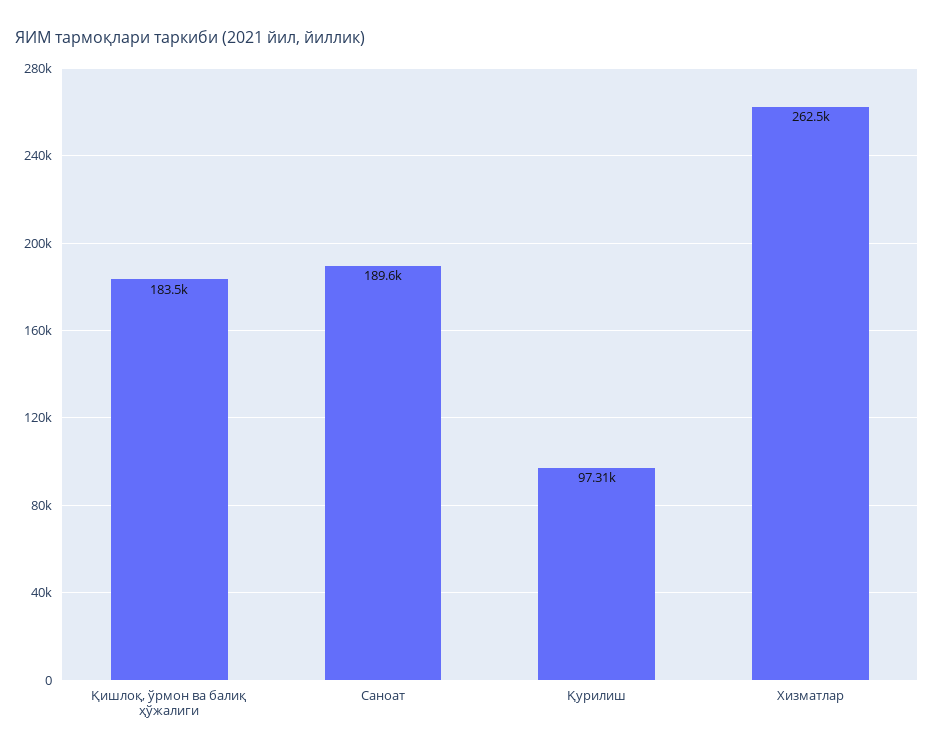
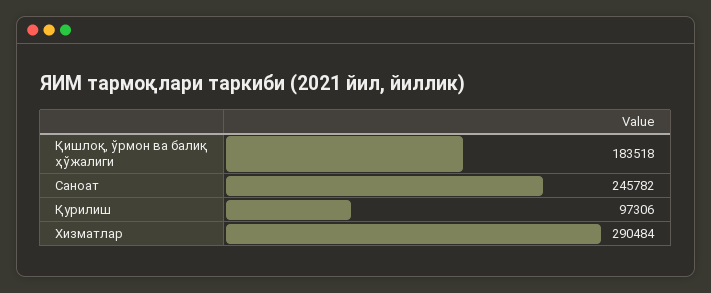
  {
    "Қишлоқ, ўрмон ва балиқ ҳўжалиги": 183518,
-   "Саноат": 189600,
+   "Саноат": 245782,
    "Қурилиш": 97306,
-   "Хизматлар": 262500
+   "Хизматлар": 290484
  }

